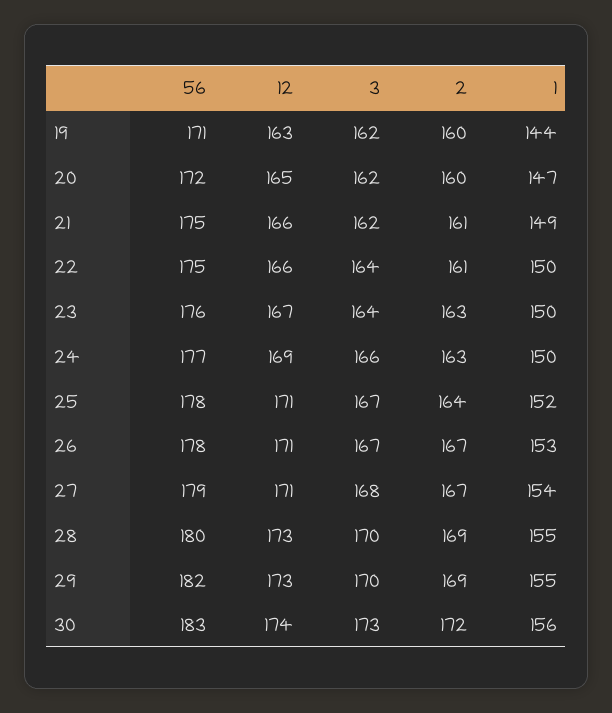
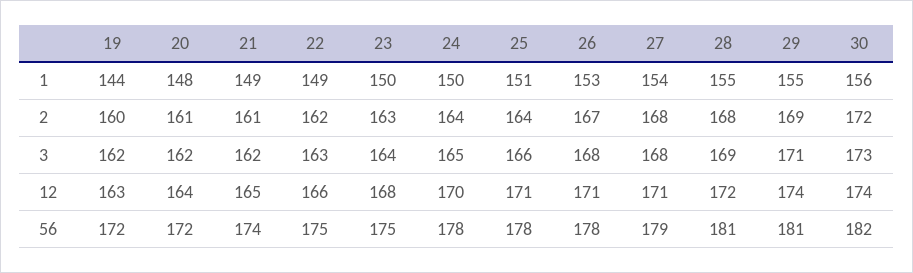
  {
    "56": {
-     "19": 171,
+     "19": 172,
      "20": 172,
-     "21": 175,
+     "21": 174,
      "22": 175,
-     "23": 176,
+     "23": 175,
-     "24": 177,
+     "24": 178,
      "25": 178,
      "26": 178,
      "27": 179,
-     "28": 180,
+     "28": 181,
-     "29": 182,
+     "29": 181,
-     "30": 183
+     "30": 182
    },
    "12": {
      "19": 163,
-     "20": 165,
+     "20": 164,
-     "21": 166,
+     "21": 165,
      "22": 166,
-     "23": 167,
+     "23": 168,
-     "24": 169,
+     "24": 170,
      "25": 171,
      "26": 171,
      "27": 171,
-     "28": 173,
+     "28": 172,
-     "29": 173,
+     "29": 174,
      "30": 174
    },
    "3": {
      "19": 162,
      "20": 162,
      "21": 162,
-     "22": 164,
+     "22": 163,
      "23": 164,
-     "24": 166,
+     "24": 165,
-     "25": 167,
+     "25": 166,
-     "26": 167,
+     "26": 168,
      "27": 168,
-     "28": 170,
+     "28": 169,
-     "29": 170,
+     "29": 171,
      "30": 173
    },
    "2": {
      "19": 160,
-     "20": 160,
+     "20": 161,
      "21": 161,
-     "22": 161,
+     "22": 162,
      "23": 163,
-     "24": 163,
+     "24": 164,
      "25": 164,
      "26": 167,
-     "27": 167,
+     "27": 168,
-     "28": 169,
+     "28": 168,
      "29": 169,
      "30": 172
    },
    "1": {
      "19": 144,
-     "20": 147,
+     "20": 148,
      "21": 149,
-     "22": 150,
+     "22": 149,
      "23": 150,
      "24": 150,
-     "25": 152,
+     "25": 151,
      "26": 153,
      "27": 154,
      "28": 155,
      "29": 155,
      "30": 156
    }
  }

